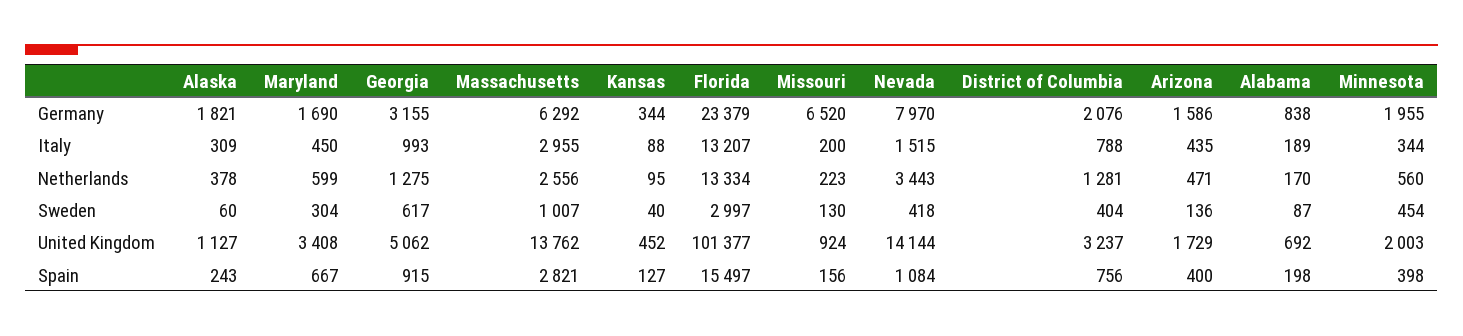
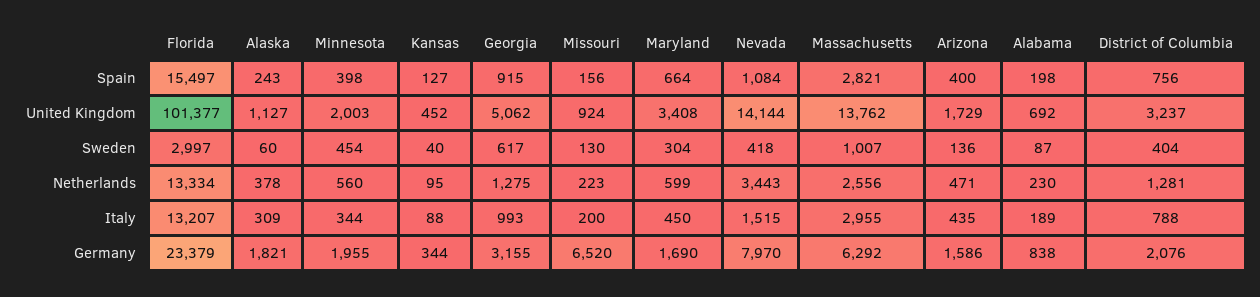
  {
    "Alaska": {
      "Germany": 1821,
      "Italy": 309,
      "Netherlands": 378,
      "Sweden": 60,
      "United Kingdom": 1127,
      "Spain": 243
    },
    "Maryland": {
      "Germany": 1690,
      "Italy": 450,
      "Netherlands": 599,
      "Sweden": 304,
      "United Kingdom": 3408,
-     "Spain": 667
+     "Spain": 664
    },
    "Georgia": {
      "Germany": 3155,
      "Italy": 993,
      "Netherlands": 1275,
      "Sweden": 617,
      "United Kingdom": 5062,
      "Spain": 915
    },
    "Massachusetts": {
      "Germany": 6292,
      "Italy": 2955,
      "Netherlands": 2556,
      "Sweden": 1007,
      "United Kingdom": 13762,
      "Spain": 2821
    },
    "Kansas": {
      "Germany": 344,
      "Italy": 88,
      "Netherlands": 95,
      "Sweden": 40,
      "United Kingdom": 452,
      "Spain": 127
    },
    "Florida": {
      "Germany": 23379,
      "Italy": 13207,
      "Netherlands": 13334,
      "Sweden": 2997,
      "United Kingdom": 101377,
      "Spain": 15497
    },
    "Missouri": {
      "Germany": 6520,
      "Italy": 200,
      "Netherlands": 223,
      "Sweden": 130,
      "United Kingdom": 924,
      "Spain": 156
    },
    "Nevada": {
      "Germany": 7970,
      "Italy": 1515,
      "Netherlands": 3443,
      "Sweden": 418,
      "United Kingdom": 14144,
      "Spain": 1084
    },
    "District of Columbia": {
      "Germany": 2076,
      "Italy": 788,
      "Netherlands": 1281,
      "Sweden": 404,
      "United Kingdom": 3237,
      "Spain": 756
    },
    "Arizona": {
      "Germany": 1586,
      "Italy": 435,
      "Netherlands": 471,
      "Sweden": 136,
      "United Kingdom": 1729,
      "Spain": 400
    },
    "Alabama": {
      "Germany": 838,
      "Italy": 189,
-     "Netherlands": 170,
+     "Netherlands": 230,
      "Sweden": 87,
      "United Kingdom": 692,
      "Spain": 198
    },
    "Minnesota": {
      "Germany": 1955,
      "Italy": 344,
      "Netherlands": 560,
      "Sweden": 454,
      "United Kingdom": 2003,
      "Spain": 398
    }
  }

